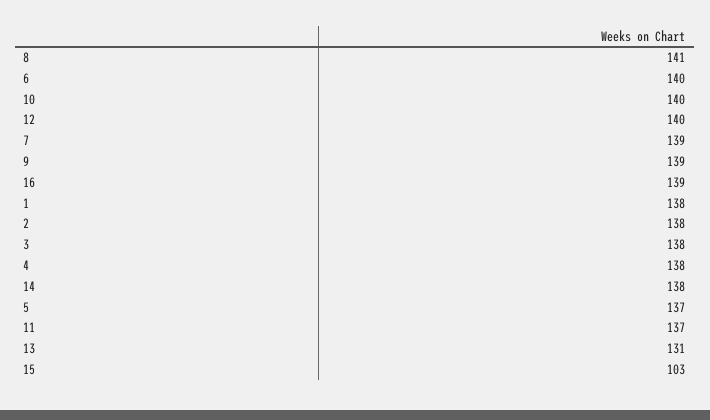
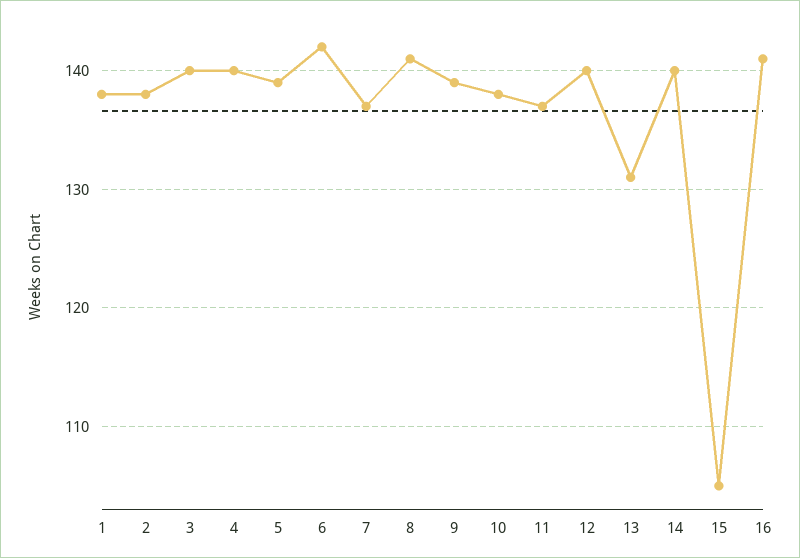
  {
    "8": 141,
-   "6": 140,
+   "6": 142,
-   "10": 140,
+   "10": 138,
    "12": 140,
-   "7": 139,
+   "7": 137,
    "9": 139,
-   "16": 139,
+   "16": 141,
    "1": 138,
    "2": 138,
-   "3": 138,
+   "3": 140,
-   "4": 138,
+   "4": 140,
-   "14": 138,
+   "14": 140,
-   "5": 137,
+   "5": 139,
    "11": 137,
    "13": 131,
-   "15": 103
+   "15": 105
  }

